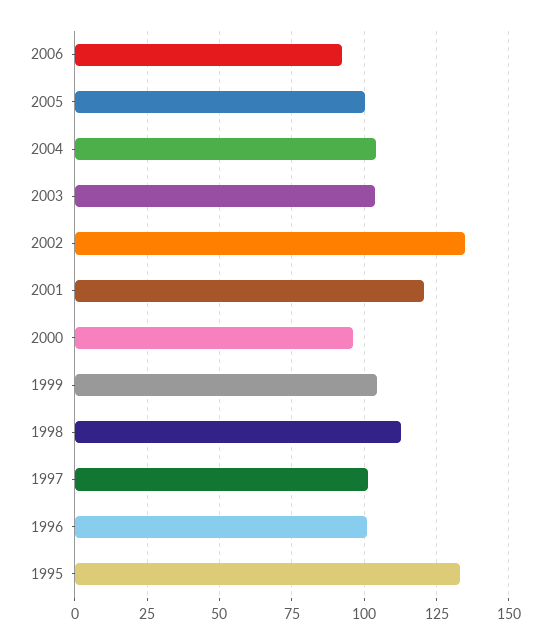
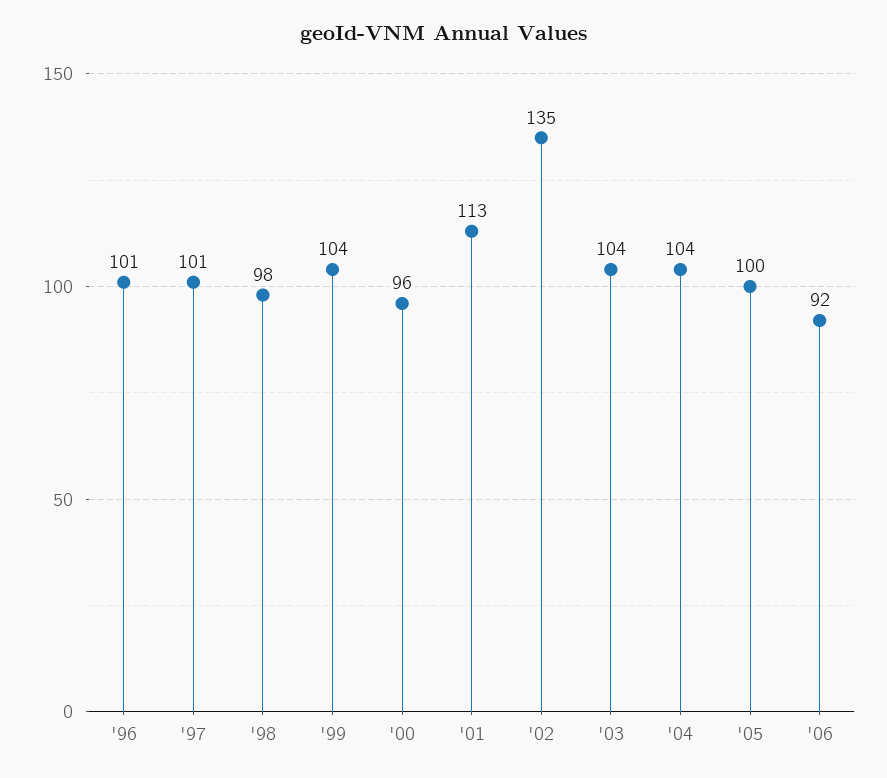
  {
    "2006": 92,
    "2005": 100,
    "2004": 104,
    "2003": 104,
    "2002": 135,
-   "2001": 120,
+   "2001": 113,
    "2000": 96,
    "1999": 104,
-   "1998": 112.5,
+   "1998": 98,
    "1997": 101,
-   "1996": 101,
+   "1996": 101
-   "1995": 132.5
  }

